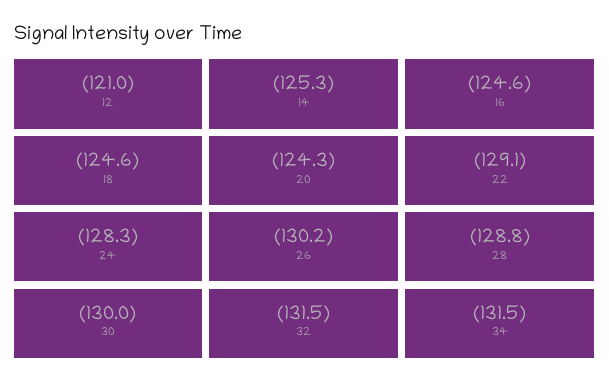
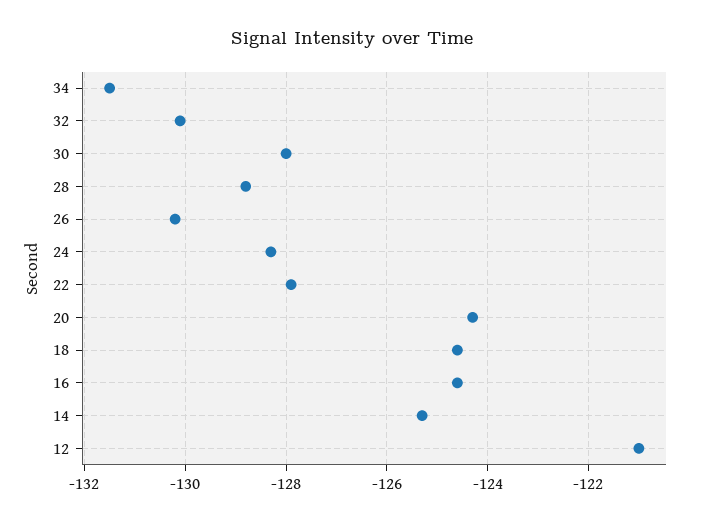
  {
    "12": -121,
    "14": -125.3,
    "16": -124.6,
    "18": -124.6,
    "20": -124.3,
-   "22": -129.1,
+   "22": -128,
    "24": -128.3,
    "26": -130.2,
    "28": -128.8,
-   "30": -130,
+   "30": -128,
-   "32": -131.5,
+   "32": -130,
    "34": -131.5
  }

